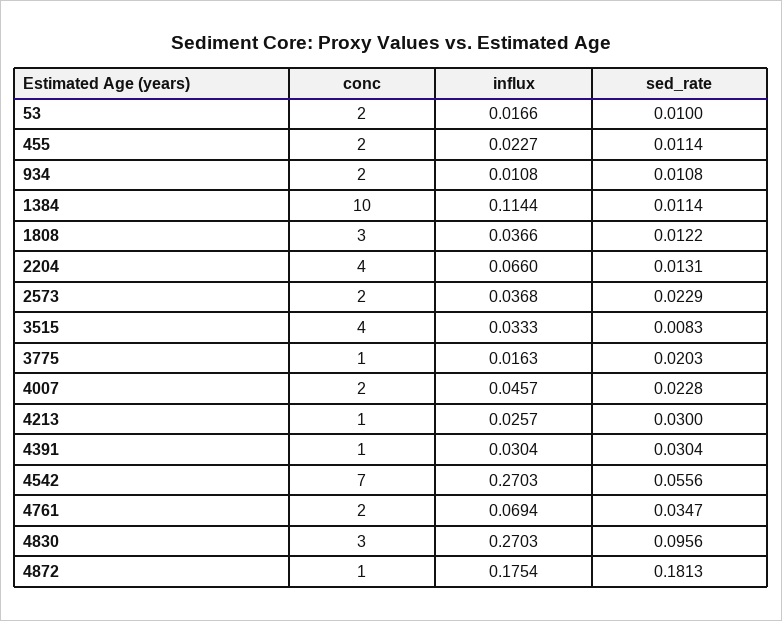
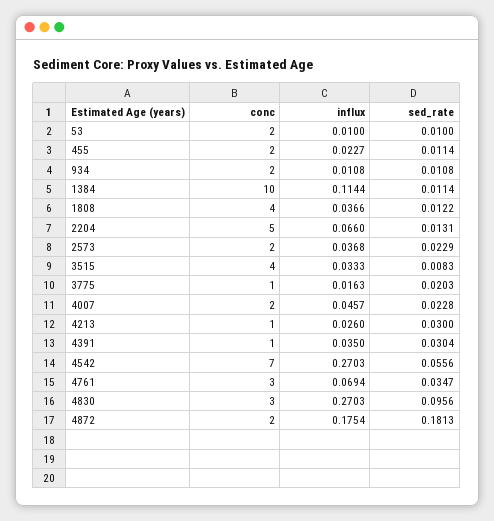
  {
    "conc": {
      "53": 2,
      "455": 2,
      "934": 2,
      "1384": 10,
-     "1808": 3,
+     "1808": 4,
-     "2204": 4,
+     "2204": 5,
      "2573": 2,
      "3515": 4,
      "3775": 1,
      "4007": 2,
      "4213": 1,
      "4391": 1,
      "4542": 7,
-     "4761": 2,
+     "4761": 3,
      "4830": 3,
-     "4872": 1
+     "4872": 2
    },
    "influx": {
-     "53": 0.0166,
+     "53": 0.01,
      "455": 0.0227,
      "934": 0.0108,
      "1384": 0.1144,
      "1808": 0.0366,
      "2204": 0.066,
      "2573": 0.0368,
      "3515": 0.0333,
      "3775": 0.0163,
      "4007": 0.0457,
-     "4213": 0.0257,
+     "4213": 0.026,
-     "4391": 0.0304,
+     "4391": 0.035,
      "4542": 0.2703,
      "4761": 0.0694,
      "4830": 0.2703,
      "4872": 0.1754
    },
    "sed_rate": {
      "53": 0.01,
      "455": 0.0114,
      "934": 0.0108,
      "1384": 0.0114,
      "1808": 0.0122,
      "2204": 0.0131,
      "2573": 0.0229,
      "3515": 0.0083,
      "3775": 0.0203,
      "4007": 0.0228,
      "4213": 0.03,
      "4391": 0.0304,
      "4542": 0.0556,
      "4761": 0.0347,
      "4830": 0.0956,
      "4872": 0.1813
    }
  }

